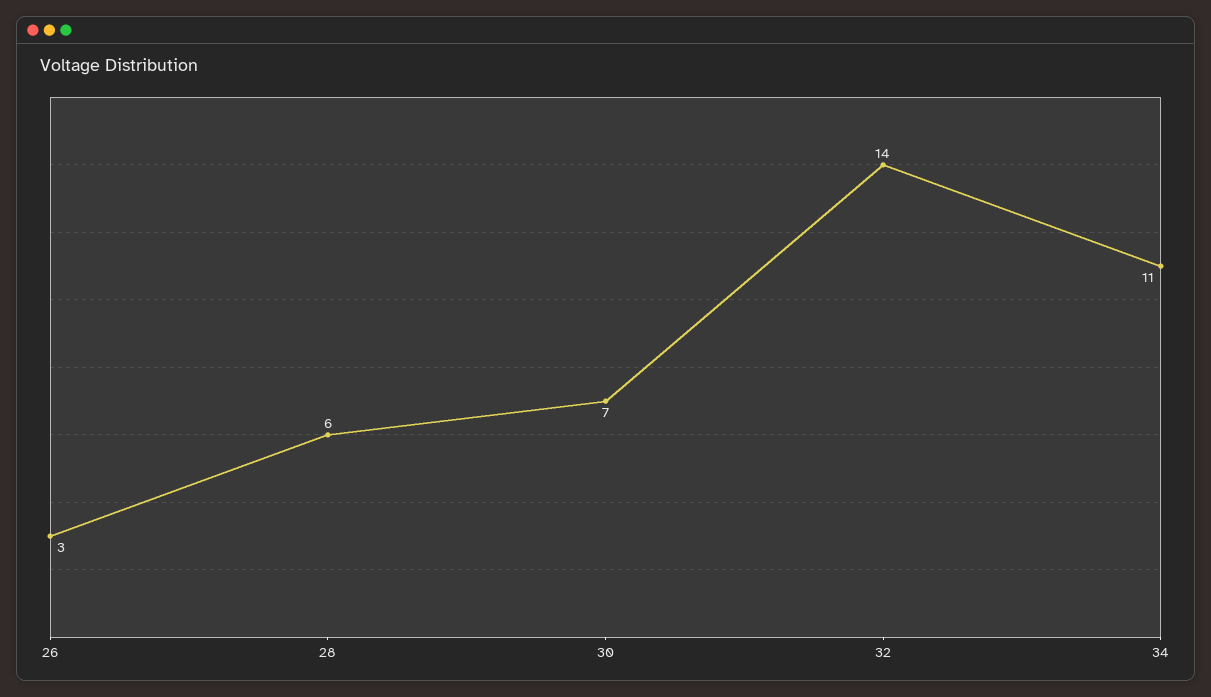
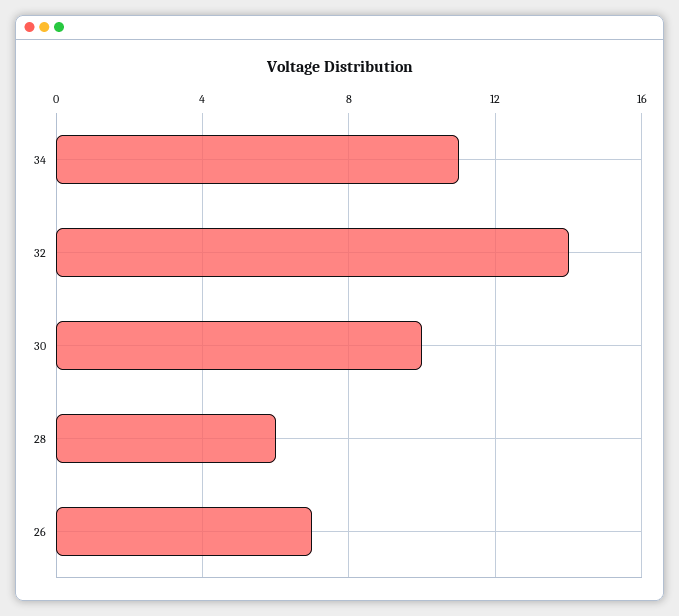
  {
-   "26": 3,
+   "26": 7,
    "28": 6,
-   "30": 7,
+   "30": 10,
    "32": 14,
    "34": 11
  }

